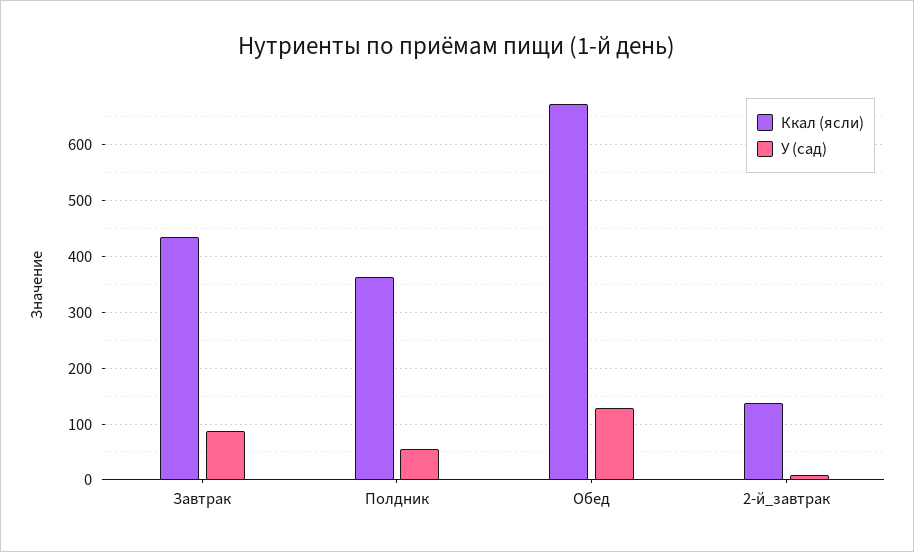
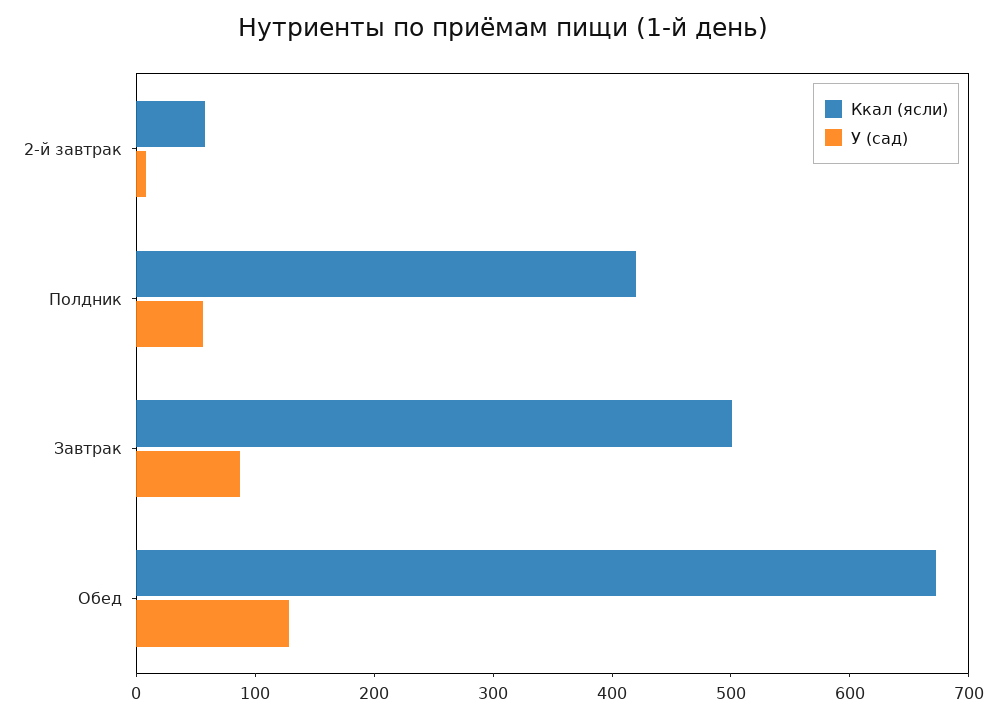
  {
    "Ккал (ясли)": {
-     "Завтрак": 440,
+     "Завтрак": 500,
-     "Полдник": 360,
+     "Полдник": 420,
      "Обед": 680,
-     "2-й_завтрак": 140
+     "2-й_завтрак": 60
    },
    "У (сад)": {
      "Завтрак": 80,
      "Полдник": 60,
      "Обед": 120,
      "2-й_завтрак": 0
    }
  }

